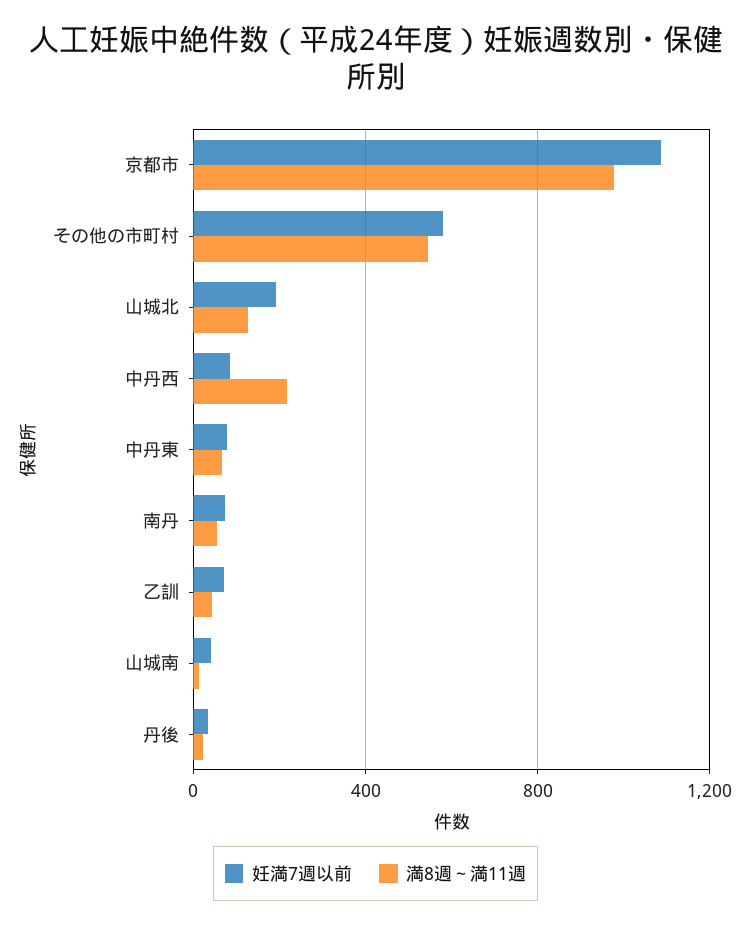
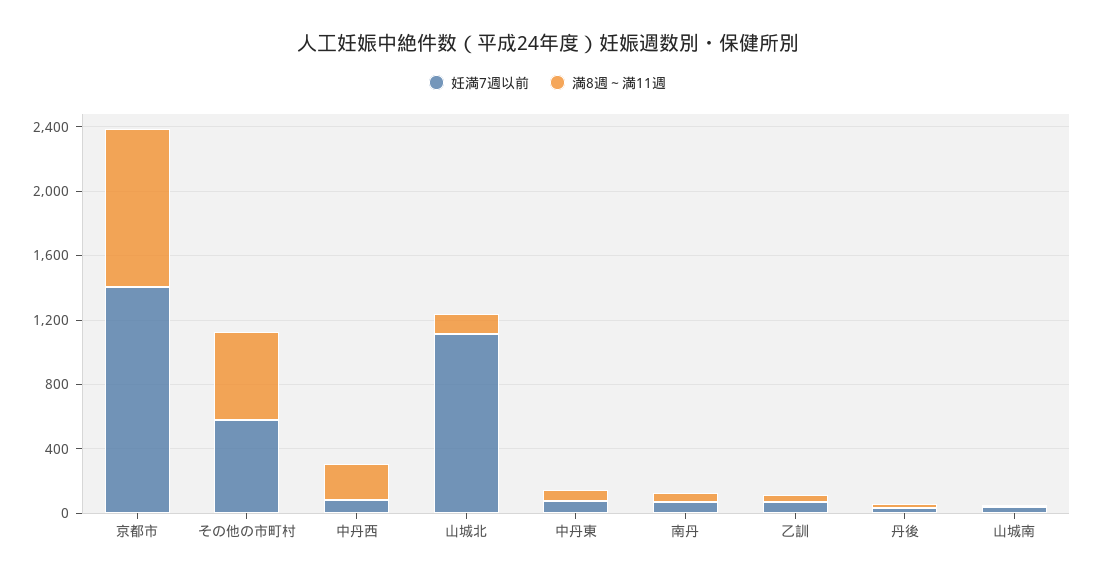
  {
    "妊満7週以前": {
-     "京都市": 1100,
+     "京都市": 1400,
      "その他の市町村": 600,
-     "山城北": 200,
+     "山城北": 1100,
      "中丹西": 100,
      "中丹東": 100,
      "南丹": 50,
      "乙訓": 50,
      "山城南": 50,
      "丹後": 50
    },
    "満8週～満11週": {
      "京都市": 1000,
      "その他の市町村": 550,
      "山城北": 150,
      "中丹西": 200,
      "中丹東": 50,
      "南丹": 50,
      "乙訓": 50,
      "山城南": 0,
      "丹後": 0
    }
  }

